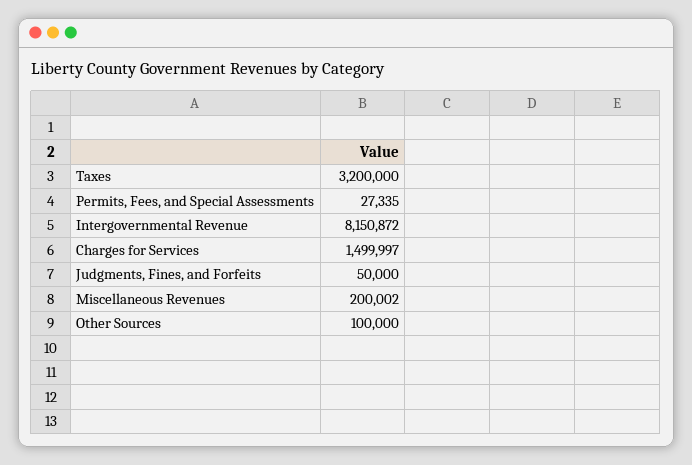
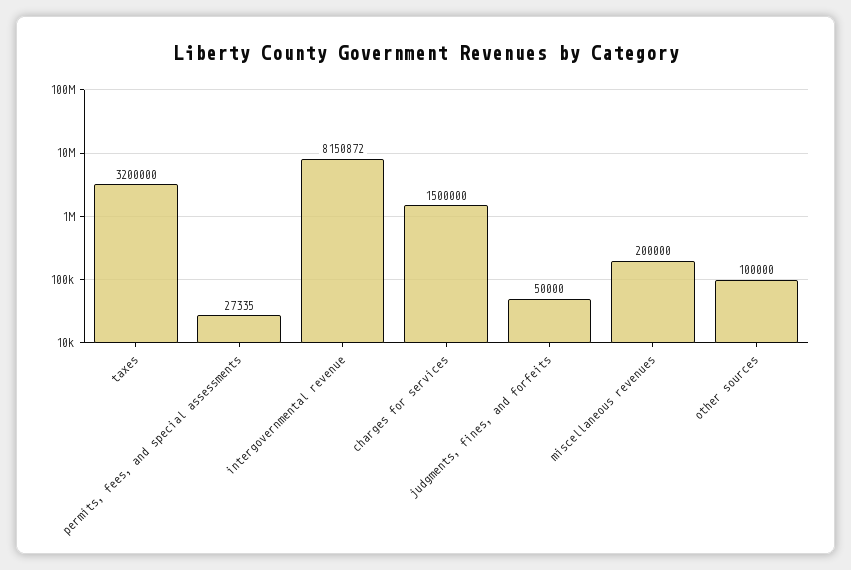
  {
    "Taxes": 3200000,
    "Permits, Fees, and Special Assessments": 27335,
    "Intergovernmental Revenue": 8150872,
-   "Charges for Services": 1499997,
+   "Charges for Services": 1500000,
    "Judgments, Fines, and Forfeits": 50000,
-   "Miscellaneous Revenues": 200002,
+   "Miscellaneous Revenues": 200000,
    "Other Sources": 100000
  }

